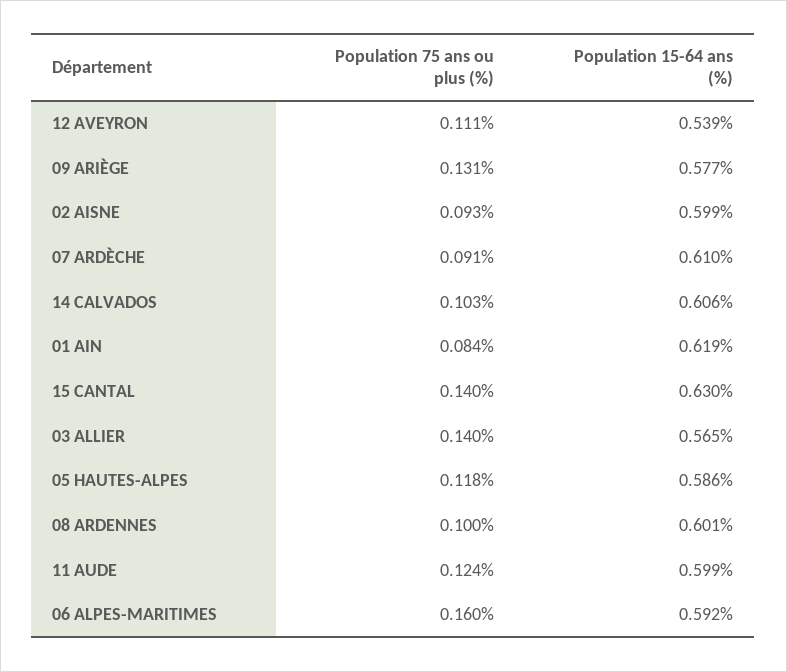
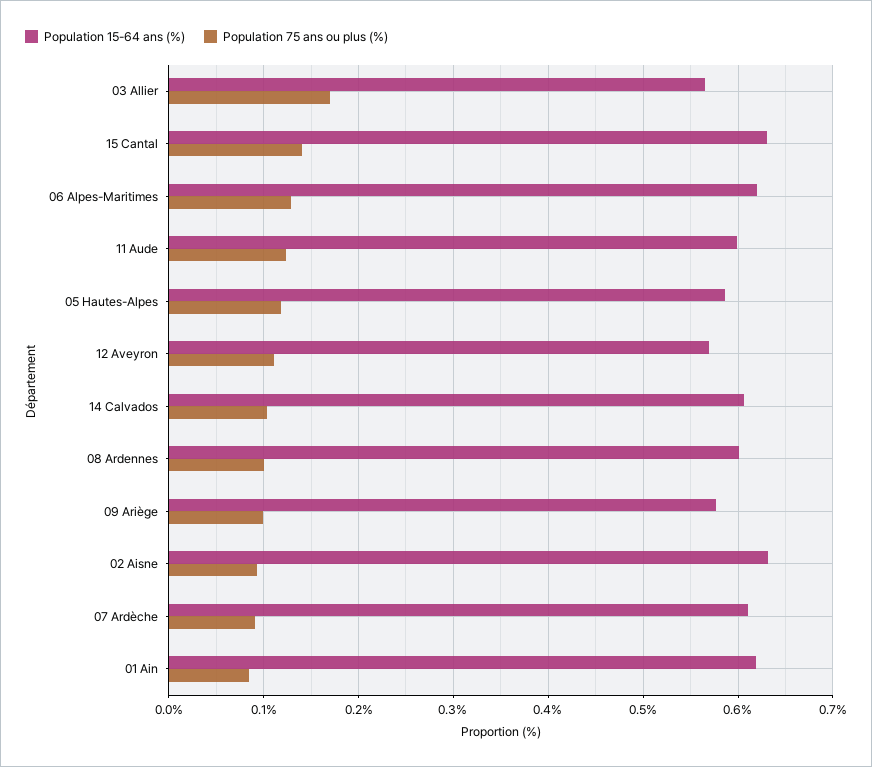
  {
    "Population 75 ans ou plus (%)": {
      "12 AVEYRON": 0.111,
-     "09 ARIÈGE": 0.131,
+     "09 ARIÈGE": 0.1,
      "02 AISNE": 0.093,
      "07 ARDÈCHE": 0.091,
      "14 CALVADOS": 0.103,
      "01 AIN": 0.084,
      "15 CANTAL": 0.14,
-     "03 ALLIER": 0.14,
+     "03 ALLIER": 0.17,
      "05 HAUTES-ALPES": 0.118,
      "08 ARDENNES": 0.1,
      "11 AUDE": 0.124,
-     "06 ALPES-MARITIMES": 0.16
+     "06 ALPES-MARITIMES": 0.13
    },
    "Population 15-64 ans (%)": {
-     "12 AVEYRON": 0.539,
+     "12 AVEYRON": 0.57,
      "09 ARIÈGE": 0.577,
-     "02 AISNE": 0.599,
+     "02 AISNE": 0.63,
      "07 ARDÈCHE": 0.61,
      "14 CALVADOS": 0.606,
      "01 AIN": 0.619,
      "15 CANTAL": 0.63,
      "03 ALLIER": 0.565,
      "05 HAUTES-ALPES": 0.586,
      "08 ARDENNES": 0.601,
      "11 AUDE": 0.599,
-     "06 ALPES-MARITIMES": 0.592
+     "06 ALPES-MARITIMES": 0.62
    }
  }

